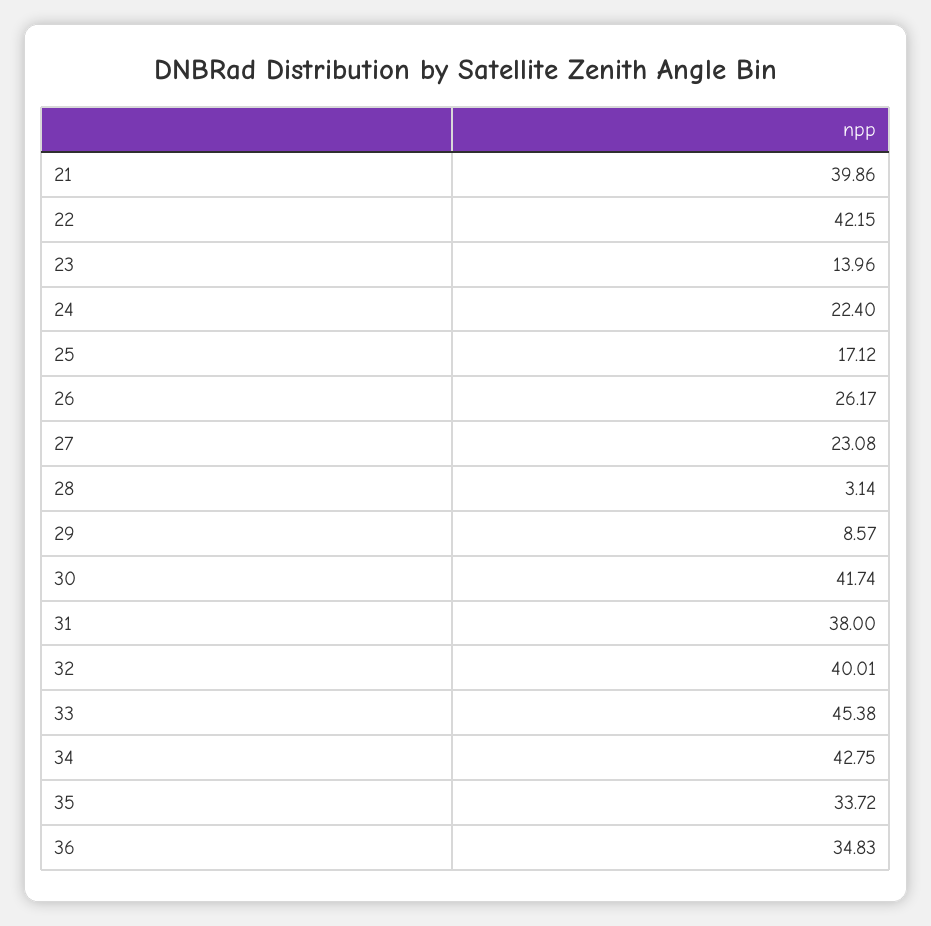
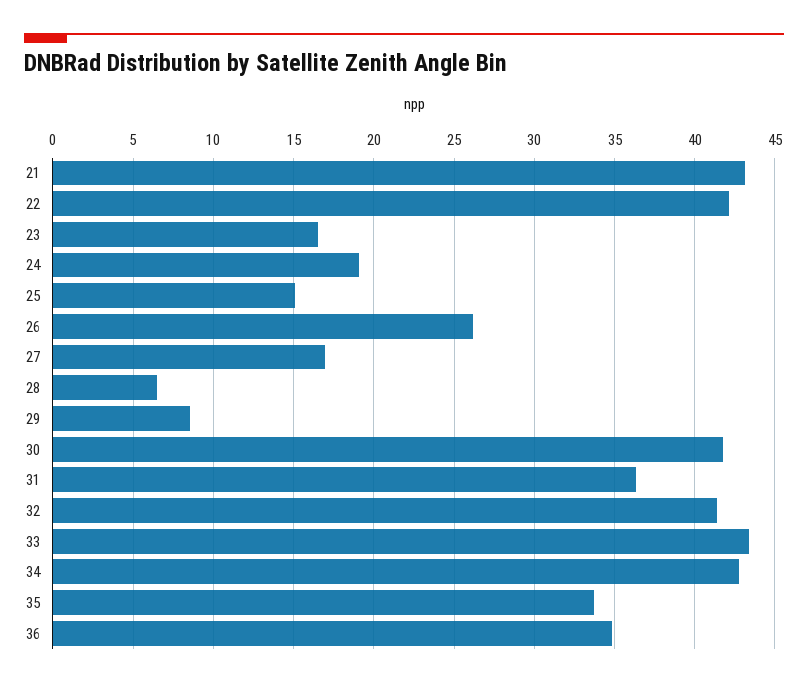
  {
-   "21": 39.86,
+   "21": 43,
    "22": 42.15,
-   "23": 13.96,
+   "23": 16.5,
-   "24": 22.4,
+   "24": 19,
-   "25": 17.12,
+   "25": 15,
    "26": 26.17,
-   "27": 23.08,
+   "27": 17,
-   "28": 3.14,
+   "28": 6.5,
    "29": 8.57,
    "30": 41.74,
-   "31": 38,
+   "31": 36.5,
-   "32": 40.01,
+   "32": 41.5,
-   "33": 45.38,
+   "33": 43.5,
    "34": 42.75,
    "35": 33.72,
    "36": 34.83
  }

